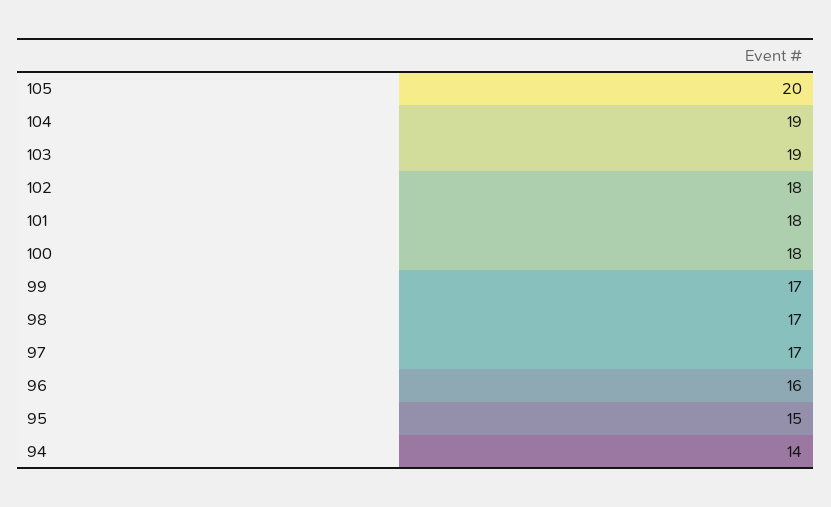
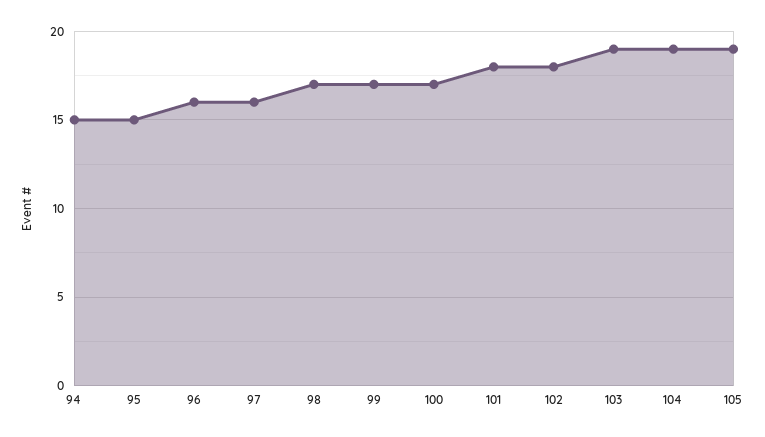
  {
-   "105": 20,
+   "105": 19,
    "104": 19,
    "103": 19,
    "102": 18,
    "101": 18,
-   "100": 18,
+   "100": 17,
    "99": 17,
    "98": 17,
-   "97": 17,
+   "97": 16,
    "96": 16,
    "95": 15,
-   "94": 14
+   "94": 15
  }

